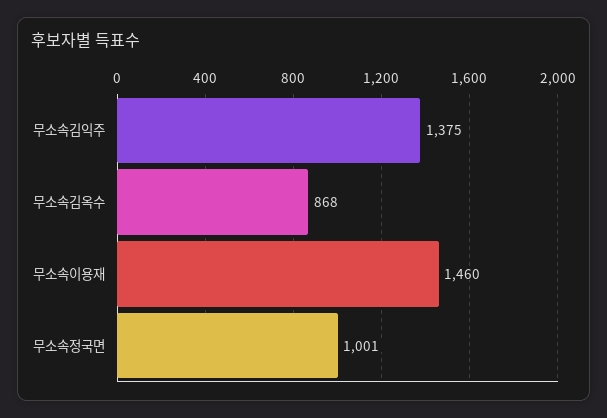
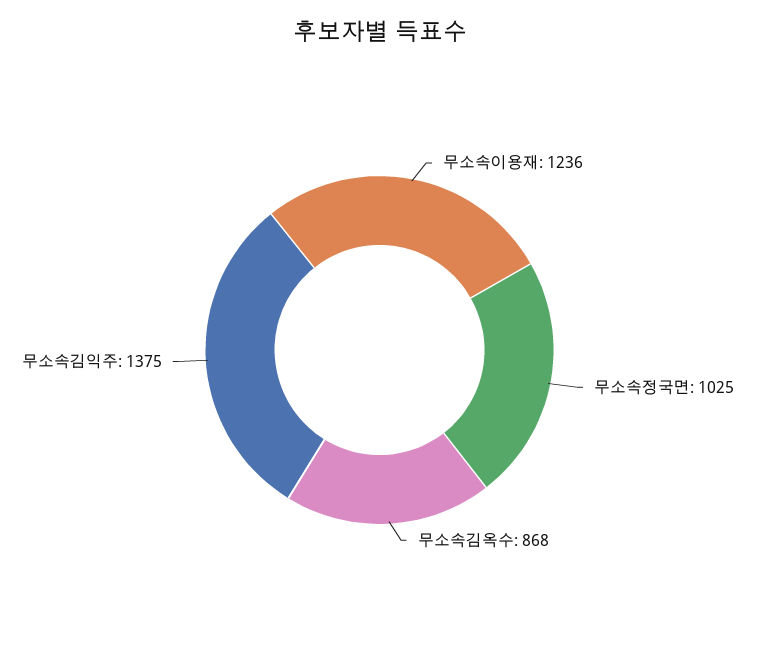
  {
    "무소속김익주": 1375,
    "무소속김옥수": 868,
-   "무소속이용재": 1460,
+   "무소속이용재": 1236,
-   "무소속정국면": 1001
+   "무소속정국면": 1025
  }

